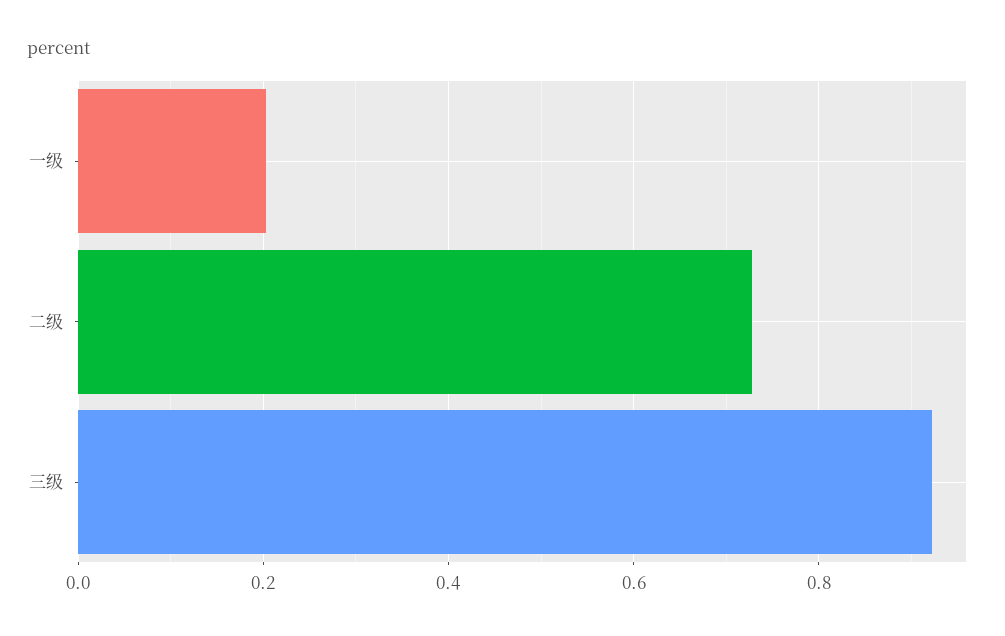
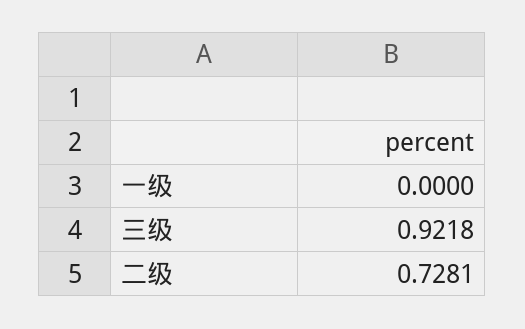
  {
-   "一级": 0.2,
+   "一级": 0,
    "二级": 0.7281,
    "三级": 0.9218
  }

